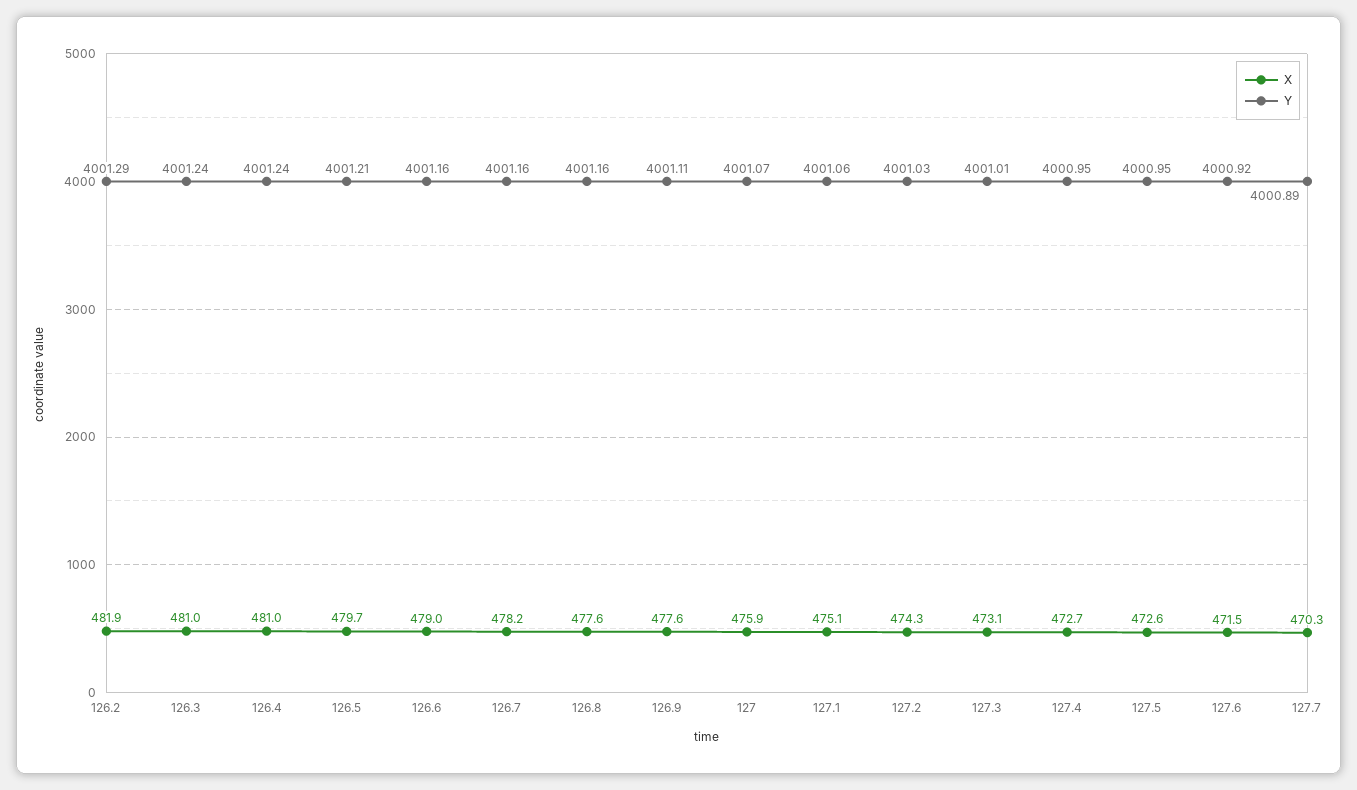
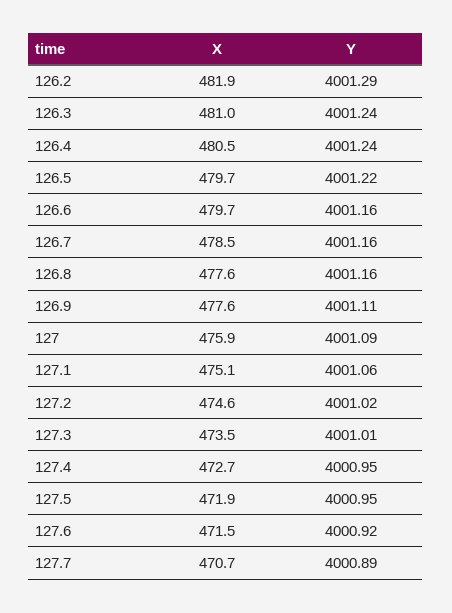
  {
    "X": {
      "126.2": 481.9,
      "126.3": 481,
-     "126.4": 481,
+     "126.4": 480.5,
      "126.5": 479.7,
-     "126.6": 479,
+     "126.6": 479.7,
-     "126.7": 478.2,
+     "126.7": 478.5,
      "126.8": 477.6,
      "126.9": 477.6,
      "127": 475.9,
      "127.1": 475.1,
-     "127.2": 474.3,
+     "127.2": 474.6,
-     "127.3": 473.1,
+     "127.3": 473.5,
      "127.4": 472.7,
-     "127.5": 472.6,
+     "127.5": 471.9,
      "127.6": 471.5,
-     "127.7": 470.3
+     "127.7": 470.7
    },
    "Y": {
      "126.2": 4001.29,
      "126.3": 4001.24,
      "126.4": 4001.24,
-     "126.5": 4001.21,
+     "126.5": 4001.22,
      "126.6": 4001.16,
      "126.7": 4001.16,
      "126.8": 4001.16,
      "126.9": 4001.11,
-     "127": 4001.07,
+     "127": 4001.09,
      "127.1": 4001.06,
-     "127.2": 4001.03,
+     "127.2": 4001.02,
      "127.3": 4001.01,
      "127.4": 4000.95,
      "127.5": 4000.95,
      "127.6": 4000.92,
      "127.7": 4000.89
    }
  }

